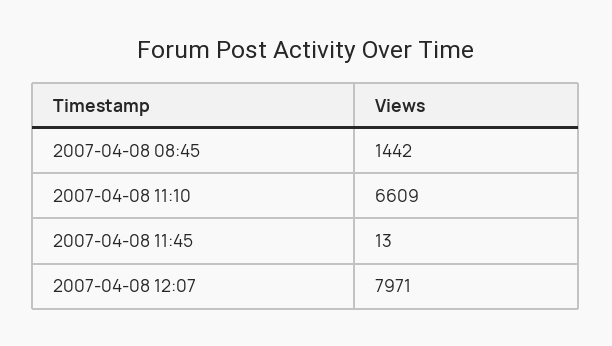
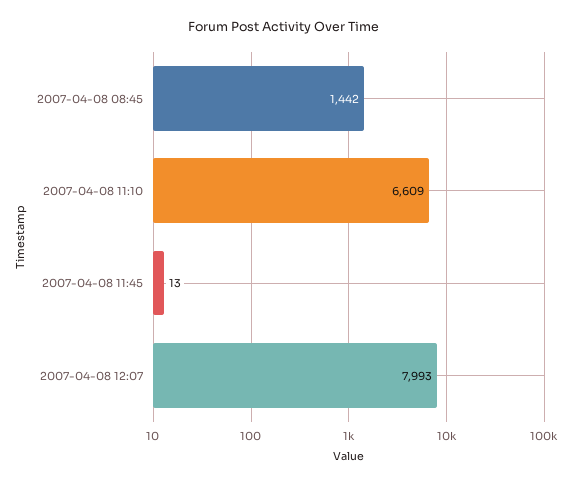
  {
    "2007-04-08 08:45": 1442,
    "2007-04-08 11:10": 6609,
    "2007-04-08 11:45": 13,
-   "2007-04-08 12:07": 7971
+   "2007-04-08 12:07": 7993
  }

